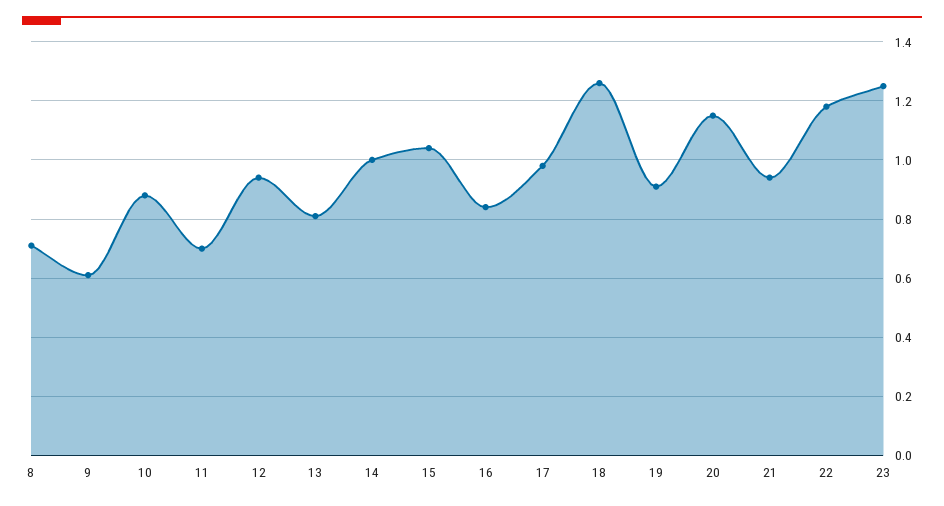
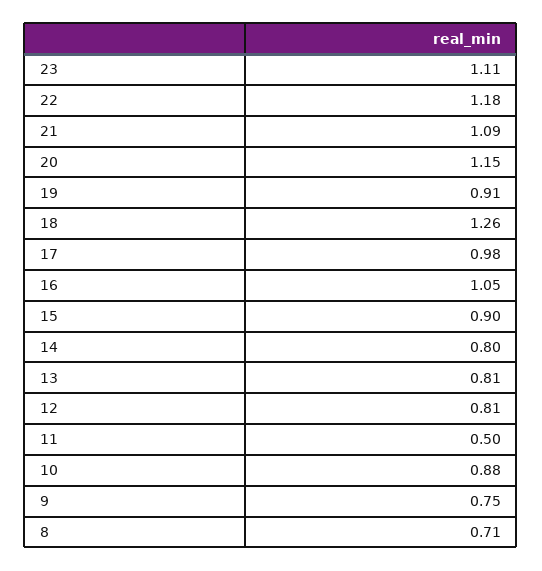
  {
    "8": 0.71,
-   "9": 0.6,
+   "9": 0.75,
    "10": 0.88,
-   "11": 0.7,
+   "11": 0.5,
-   "12": 0.95,
+   "12": 0.81,
    "13": 0.81,
-   "14": 1,
+   "14": 0.8,
-   "15": 1.05,
+   "15": 0.9,
-   "16": 0.85,
+   "16": 1.05,
    "17": 0.98,
    "18": 1.26,
    "19": 0.91,
    "20": 1.15,
-   "21": 0.95,
+   "21": 1.09,
    "22": 1.18,
-   "23": 1.25
+   "23": 1.11
  }

